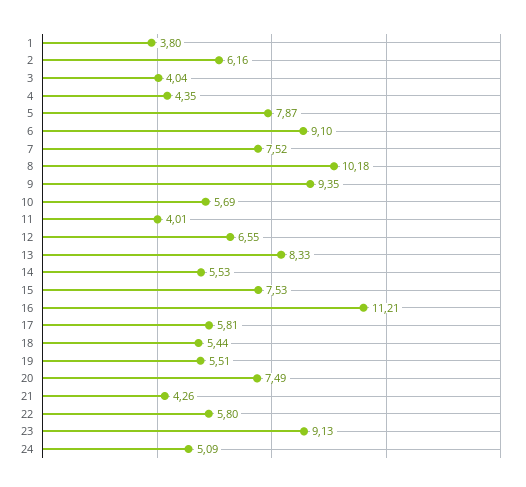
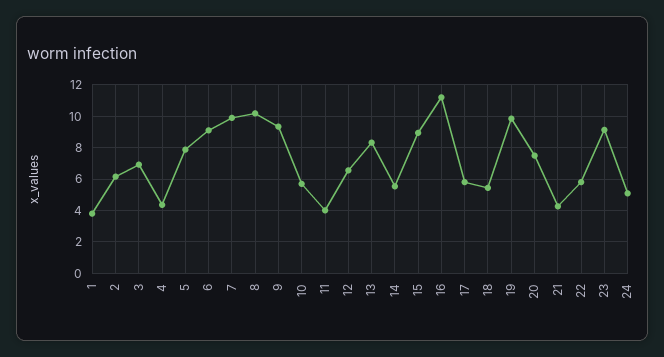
  {
    "1": 3.8,
    "2": 6.16,
-   "3": 4.04,
+   "3": 7,
    "4": 4.35,
    "5": 7.87,
    "6": 9.1,
-   "7": 7.52,
+   "7": 10,
    "8": 10.18,
    "9": 9.35,
    "10": 5.69,
    "11": 4.01,
    "12": 6.55,
    "13": 8.33,
    "14": 5.53,
-   "15": 7.53,
+   "15": 9,
    "16": 11.21,
    "17": 5.81,
    "18": 5.44,
-   "19": 5.51,
+   "19": 10,
    "20": 7.49,
    "21": 4.26,
    "22": 5.8,
    "23": 9.13,
    "24": 5.09
  }

